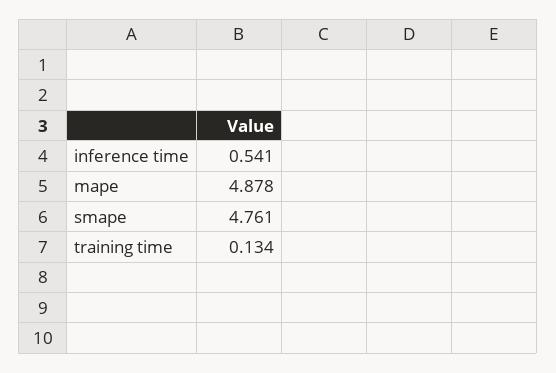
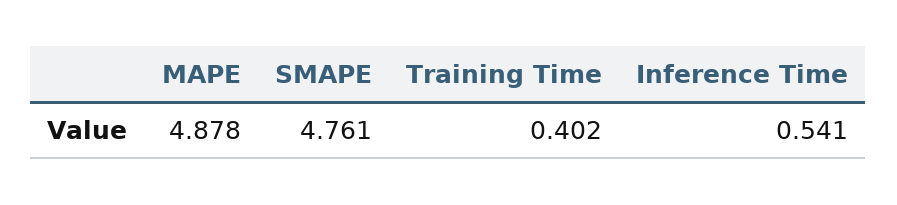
  {
    "inference time": 0.541,
    "mape": 4.878,
    "smape": 4.761,
-   "training time": 0.134
+   "training time": 0.402
  }

